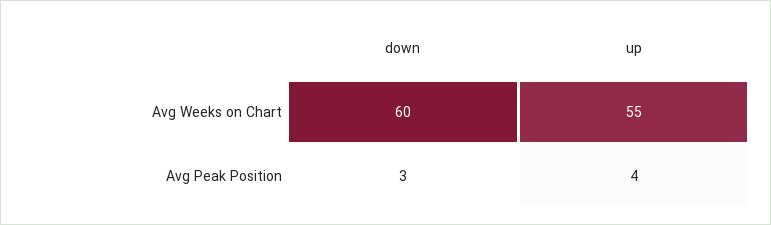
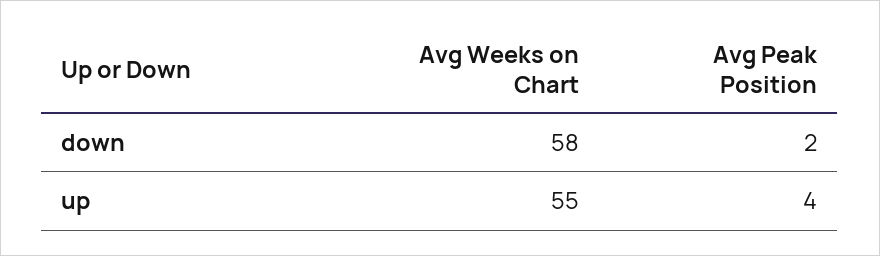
  {
    "down": {
-     "Avg Weeks on Chart": 60,
+     "Avg Weeks on Chart": 58,
-     "Avg Peak Position": 3
+     "Avg Peak Position": 2
    },
    "up": {
      "Avg Weeks on Chart": 55,
      "Avg Peak Position": 4
    }
  }

